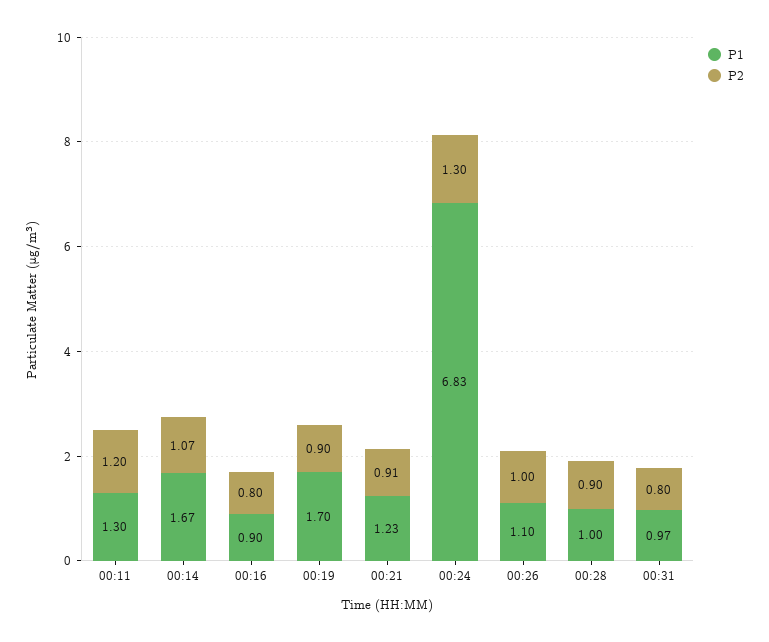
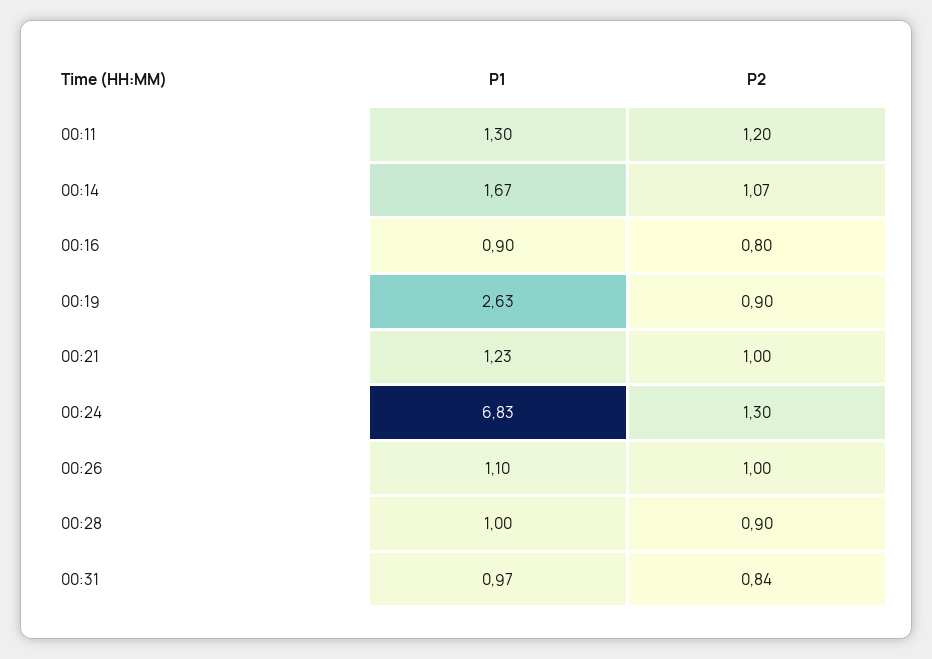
  {
    "P1": {
      "00:11": 1.3,
      "00:14": 1.67,
      "00:16": 0.9,
-     "00:19": 1.7,
+     "00:19": 2.63,
      "00:21": 1.23,
      "00:24": 6.83,
      "00:26": 1.1,
      "00:28": 1,
      "00:31": 0.97
    },
    "P2": {
      "00:11": 1.2,
      "00:14": 1.07,
      "00:16": 0.8,
      "00:19": 0.9,
-     "00:21": 0.91,
+     "00:21": 1,
      "00:24": 1.3,
      "00:26": 1,
      "00:28": 0.9,
-     "00:31": 0.8
+     "00:31": 0.84
    }
  }

